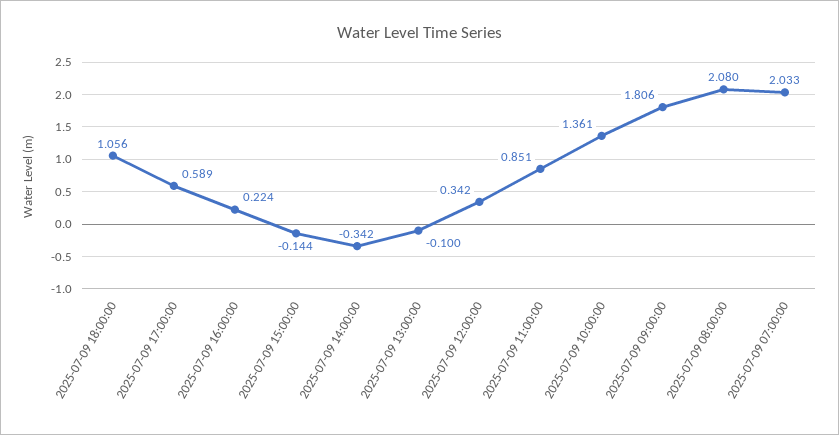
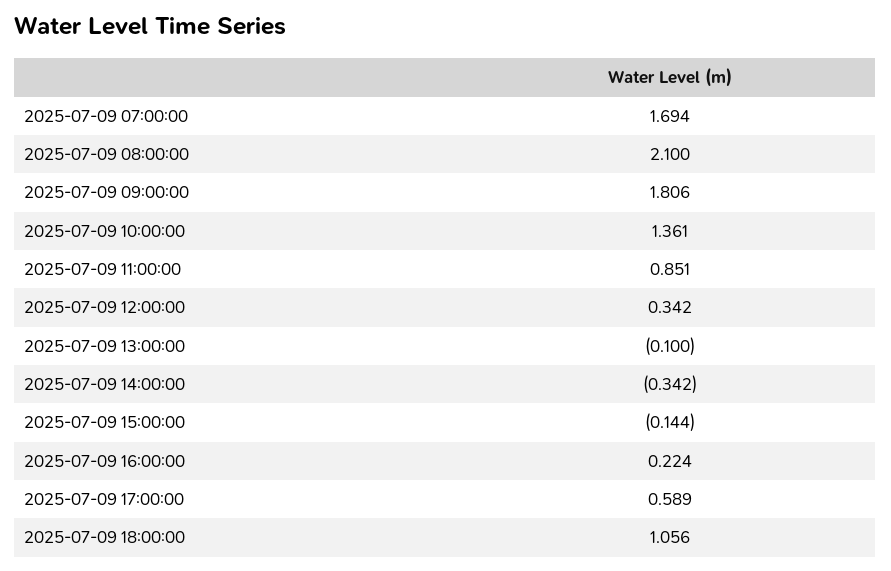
  {
    "2025-07-09 18:00:00": 1.056,
    "2025-07-09 17:00:00": 0.589,
    "2025-07-09 16:00:00": 0.224,
    "2025-07-09 15:00:00": -0.144,
    "2025-07-09 14:00:00": -0.342,
    "2025-07-09 13:00:00": -0.1,
    "2025-07-09 12:00:00": 0.342,
    "2025-07-09 11:00:00": 0.851,
    "2025-07-09 10:00:00": 1.361,
    "2025-07-09 09:00:00": 1.806,
-   "2025-07-09 08:00:00": 2.08,
+   "2025-07-09 08:00:00": 2.1,
-   "2025-07-09 07:00:00": 2.033
+   "2025-07-09 07:00:00": 1.694
  }

